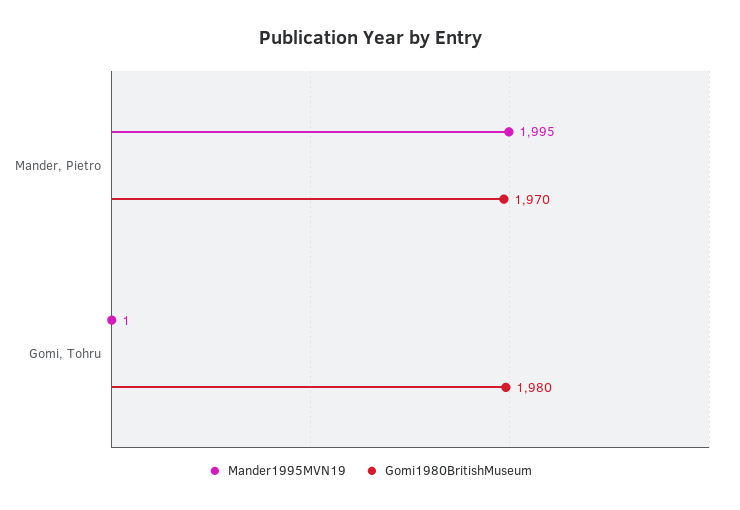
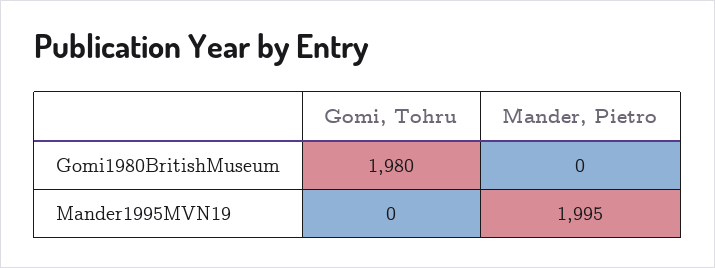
  {
    "Mander1995MVN19": {
      "Mander, Pietro": 1995,
-     "Gomi, Tohru": 1
+     "Gomi, Tohru": 0
    },
    "Gomi1980BritishMuseum": {
-     "Mander, Pietro": 1970,
+     "Mander, Pietro": 0,
      "Gomi, Tohru": 1980
    }
  }

